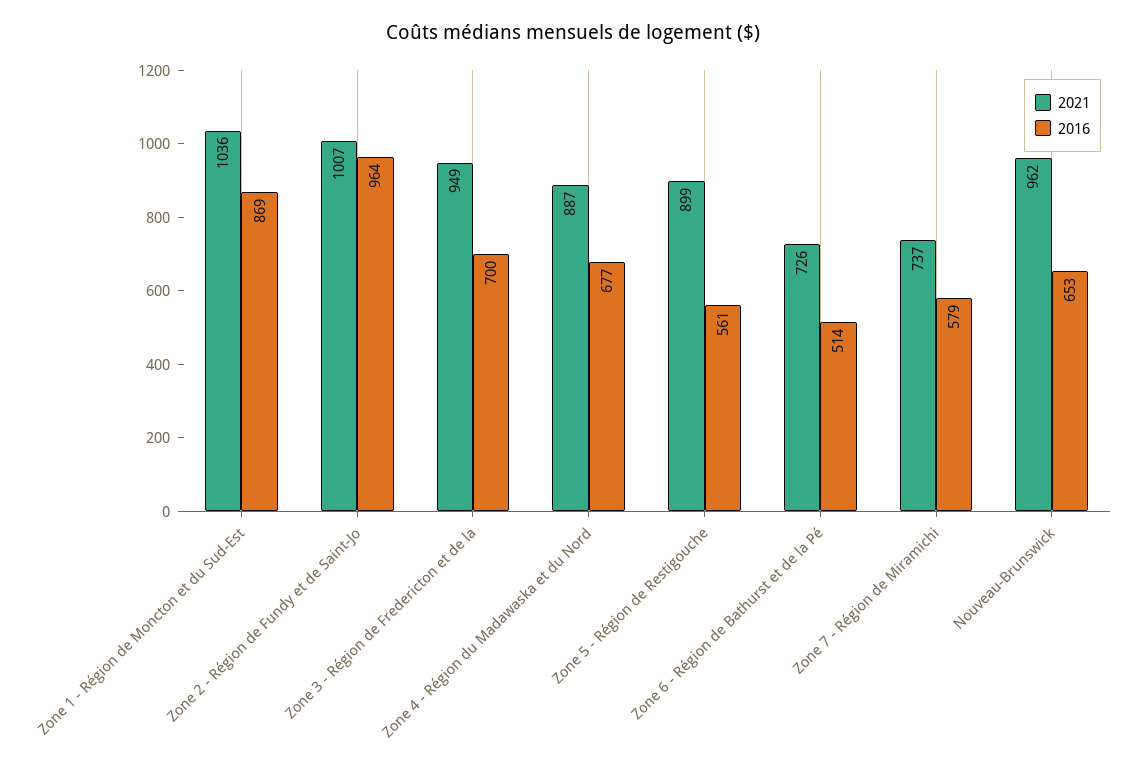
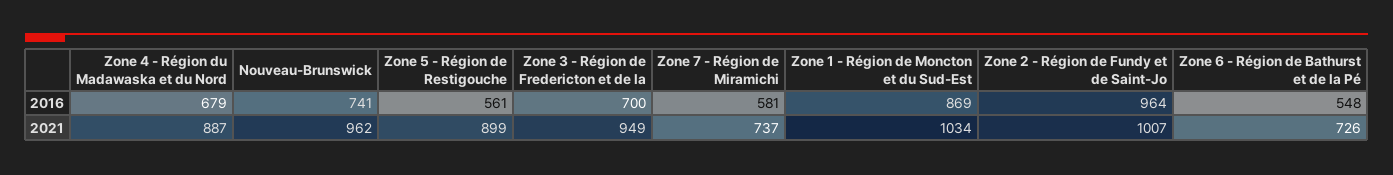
  {
    "2021": {
-     "Zone 1 - Région de Moncton et du Sud-Est": 1036,
+     "Zone 1 - Région de Moncton et du Sud-Est": 1034,
      "Zone 2 - Région de Fundy et de Saint-Jo": 1007,
      "Zone 3 - Région de Fredericton et de la": 949,
      "Zone 4 - Région du Madawaska et du Nord": 887,
      "Zone 5 - Région de Restigouche": 899,
      "Zone 6 - Région de Bathurst et de la Pé": 726,
      "Zone 7 - Région de Miramichi": 737,
      "Nouveau-Brunswick": 962
    },
    "2016": {
      "Zone 1 - Région de Moncton et du Sud-Est": 869,
      "Zone 2 - Région de Fundy et de Saint-Jo": 964,
      "Zone 3 - Région de Fredericton et de la": 700,
-     "Zone 4 - Région du Madawaska et du Nord": 677,
+     "Zone 4 - Région du Madawaska et du Nord": 679,
      "Zone 5 - Région de Restigouche": 561,
-     "Zone 6 - Région de Bathurst et de la Pé": 514,
+     "Zone 6 - Région de Bathurst et de la Pé": 548,
-     "Zone 7 - Région de Miramichi": 579,
+     "Zone 7 - Région de Miramichi": 581,
-     "Nouveau-Brunswick": 653
+     "Nouveau-Brunswick": 741
    }
  }

